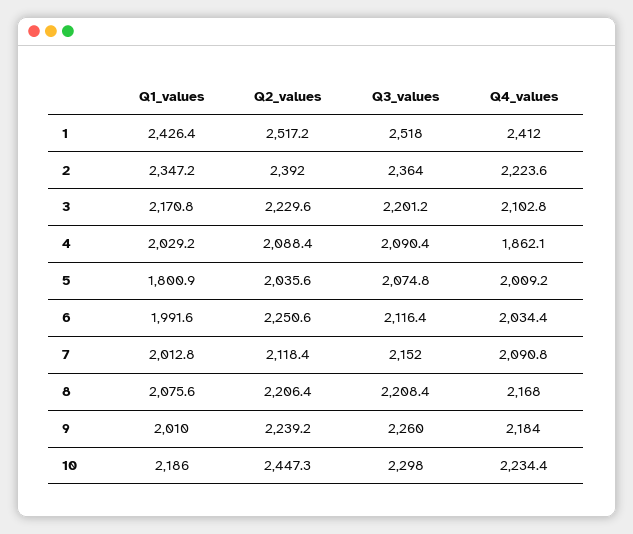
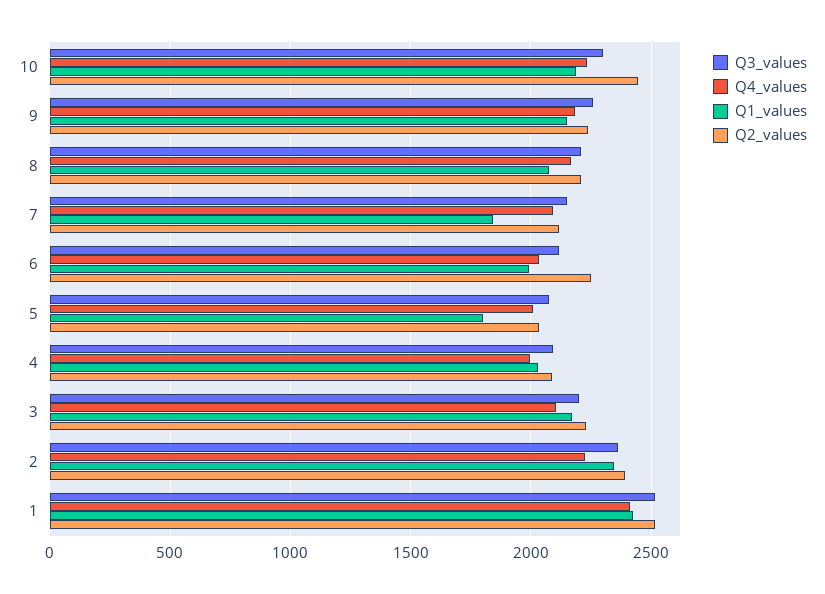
  {
    "Q1_values": {
      "1": 2426.4,
      "2": 2347.2,
      "3": 2170.8,
      "4": 2029.2,
      "5": 1800.9,
      "6": 1991.6,
-     "7": 2012.8,
+     "7": 1850,
      "8": 2075.6,
-     "9": 2010,
+     "9": 2150,
      "10": 2186
    },
    "Q2_values": {
      "1": 2517.2,
      "2": 2392,
      "3": 2229.6,
      "4": 2088.4,
      "5": 2035.6,
      "6": 2250.6,
      "7": 2118.4,
      "8": 2206.4,
      "9": 2239.2,
      "10": 2447.3
    },
    "Q3_values": {
      "1": 2518,
      "2": 2364,
      "3": 2201.2,
      "4": 2090.4,
      "5": 2074.8,
      "6": 2116.4,
      "7": 2152,
      "8": 2208.4,
      "9": 2260,
      "10": 2298
    },
    "Q4_values": {
      "1": 2412,
      "2": 2223.6,
      "3": 2102.8,
-     "4": 1862.1,
+     "4": 2000,
      "5": 2009.2,
      "6": 2034.4,
      "7": 2090.8,
      "8": 2168,
      "9": 2184,
      "10": 2234.4
    }
  }

